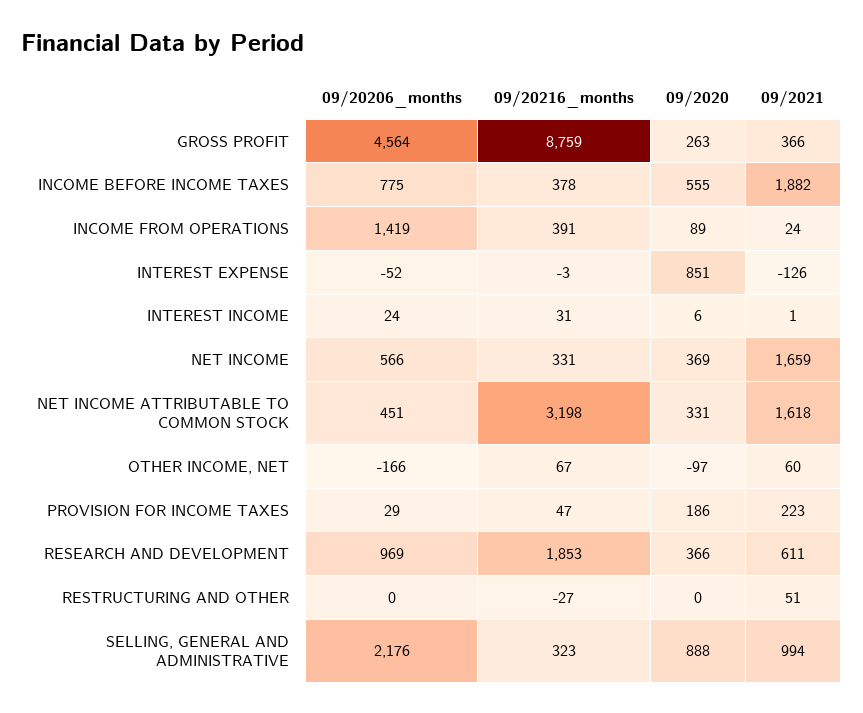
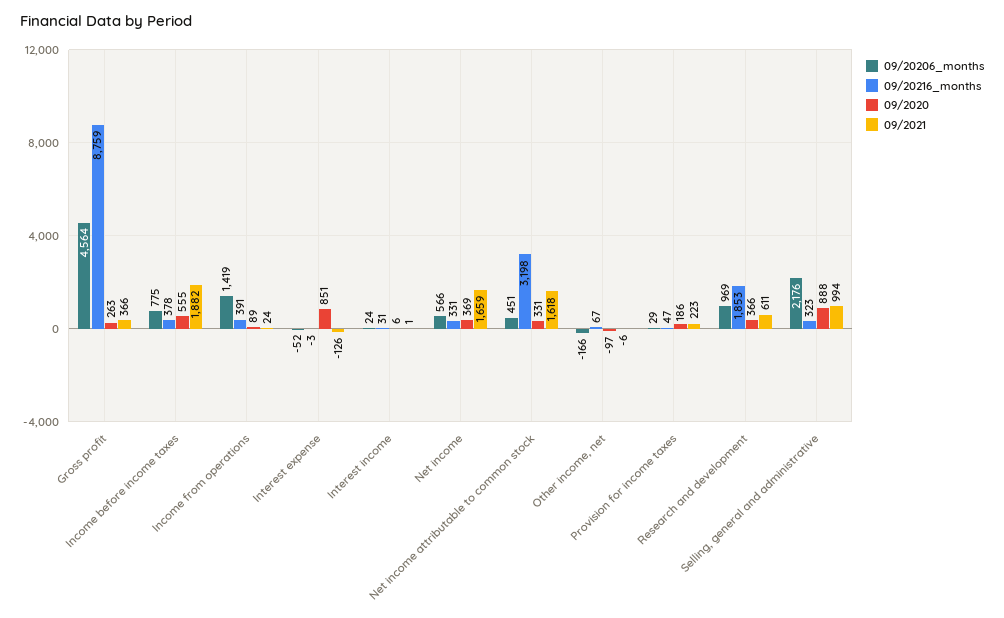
  {
    "09/20206_months": {
      "GROSS PROFIT": 4564,
      "INCOME BEFORE INCOME TAXES": 775,
      "INCOME FROM OPERATIONS": 1419,
      "INTEREST EXPENSE": -52,
      "INTEREST INCOME": 24,
      "NET INCOME": 566,
      "NET INCOME ATTRIBUTABLE TO COMMON STOCK": 451,
      "OTHER INCOME, NET": -166,
      "PROVISION FOR INCOME TAXES": 29,
      "RESEARCH AND DEVELOPMENT": 969,
-     "RESTRUCTURING AND OTHER": 0,
      "SELLING, GENERAL AND ADMINISTRATIVE": 2176
    },
    "09/20216_months": {
      "GROSS PROFIT": 8759,
      "INCOME BEFORE INCOME TAXES": 378,
      "INCOME FROM OPERATIONS": 391,
      "INTEREST EXPENSE": -3,
      "INTEREST INCOME": 31,
      "NET INCOME": 331,
      "NET INCOME ATTRIBUTABLE TO COMMON STOCK": 3198,
      "OTHER INCOME, NET": 67,
      "PROVISION FOR INCOME TAXES": 47,
      "RESEARCH AND DEVELOPMENT": 1853,
-     "RESTRUCTURING AND OTHER": -27,
      "SELLING, GENERAL AND ADMINISTRATIVE": 323
    },
    "09/2020": {
      "GROSS PROFIT": 263,
      "INCOME BEFORE INCOME TAXES": 555,
      "INCOME FROM OPERATIONS": 89,
      "INTEREST EXPENSE": 851,
      "INTEREST INCOME": 6,
      "NET INCOME": 369,
      "NET INCOME ATTRIBUTABLE TO COMMON STOCK": 331,
      "OTHER INCOME, NET": -97,
      "PROVISION FOR INCOME TAXES": 186,
      "RESEARCH AND DEVELOPMENT": 366,
-     "RESTRUCTURING AND OTHER": 0,
      "SELLING, GENERAL AND ADMINISTRATIVE": 888
    },
    "09/2021": {
      "GROSS PROFIT": 366,
      "INCOME BEFORE INCOME TAXES": 1882,
      "INCOME FROM OPERATIONS": 24,
      "INTEREST EXPENSE": -126,
      "INTEREST INCOME": 1,
      "NET INCOME": 1659,
      "NET INCOME ATTRIBUTABLE TO COMMON STOCK": 1618,
-     "OTHER INCOME, NET": 60,
+     "OTHER INCOME, NET": -6,
      "PROVISION FOR INCOME TAXES": 223,
      "RESEARCH AND DEVELOPMENT": 611,
-     "RESTRUCTURING AND OTHER": 51,
      "SELLING, GENERAL AND ADMINISTRATIVE": 994
    }
  }

